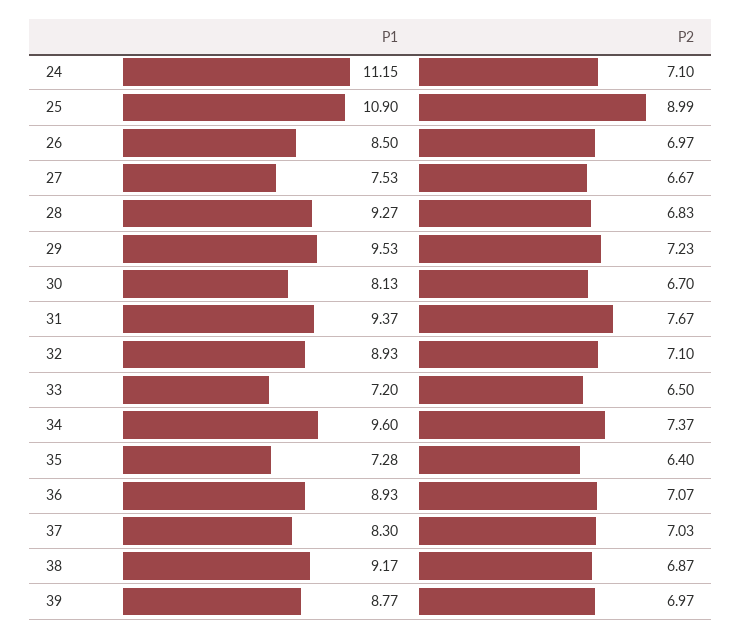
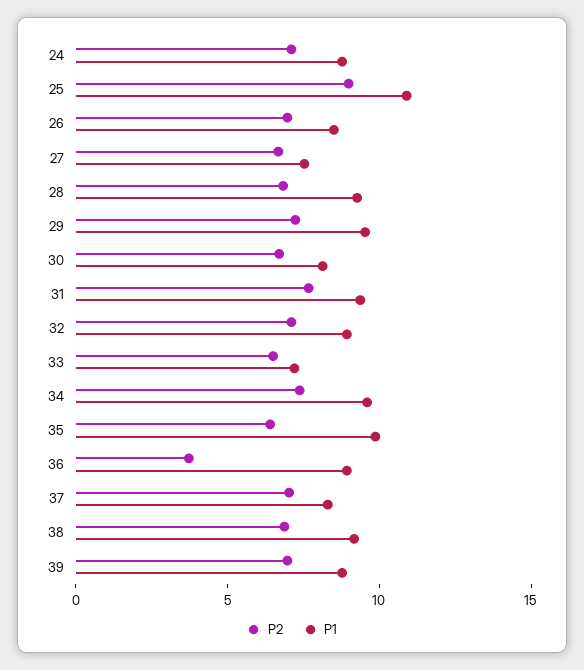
  {
    "P1": {
-     "24": 11.15,
+     "24": 9,
      "25": 10.9,
      "26": 8.5,
      "27": 7.53,
      "28": 9.27,
      "29": 9.53,
      "30": 8.13,
      "31": 9.37,
      "32": 8.93,
      "33": 7.2,
      "34": 9.6,
-     "35": 7.28,
+     "35": 10,
      "36": 8.93,
      "37": 8.3,
      "38": 9.17,
      "39": 8.77
    },
    "P2": {
      "24": 7.1,
      "25": 8.99,
      "26": 6.97,
      "27": 6.67,
      "28": 6.83,
      "29": 7.23,
      "30": 6.7,
      "31": 7.67,
      "32": 7.1,
      "33": 6.5,
      "34": 7.37,
      "35": 6.4,
-     "36": 7.07,
+     "36": 4,
      "37": 7.03,
      "38": 6.87,
      "39": 6.97
    }
  }

